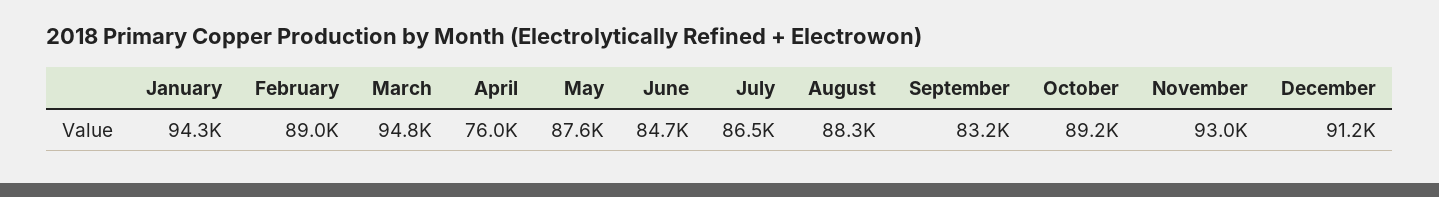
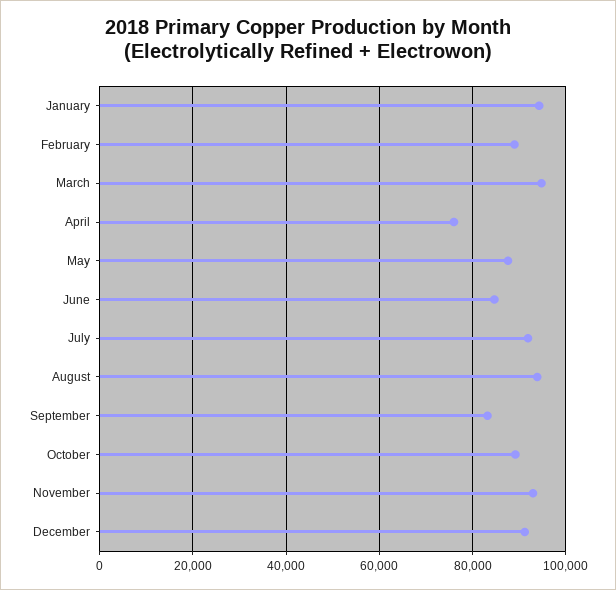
  {
    "January": 94300,
    "February": 89000,
    "March": 94800,
    "April": 76000,
    "May": 87600,
    "June": 84700,
-   "July": 86500,
+   "July": 92000,
-   "August": 88300,
+   "August": 94000,
    "September": 83200,
    "October": 89200,
    "November": 93000,
    "December": 91200
  }

